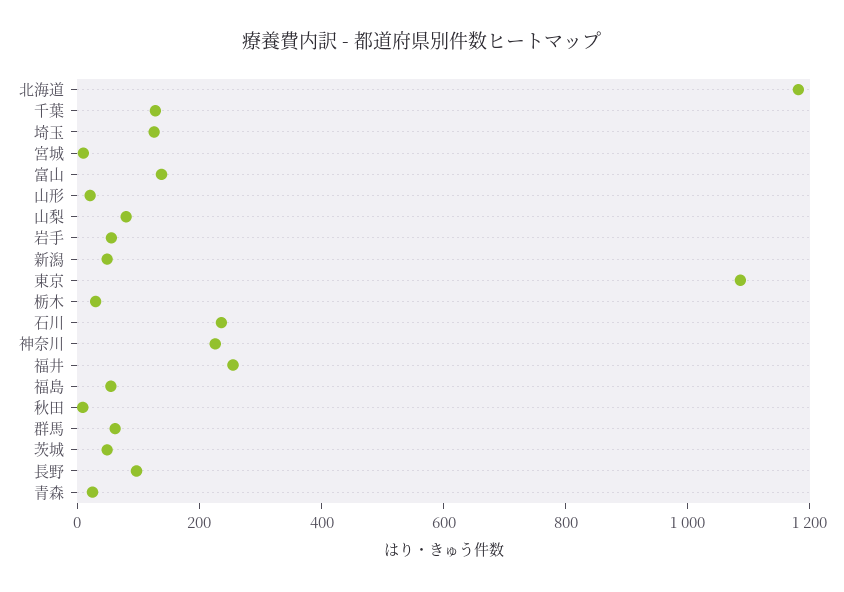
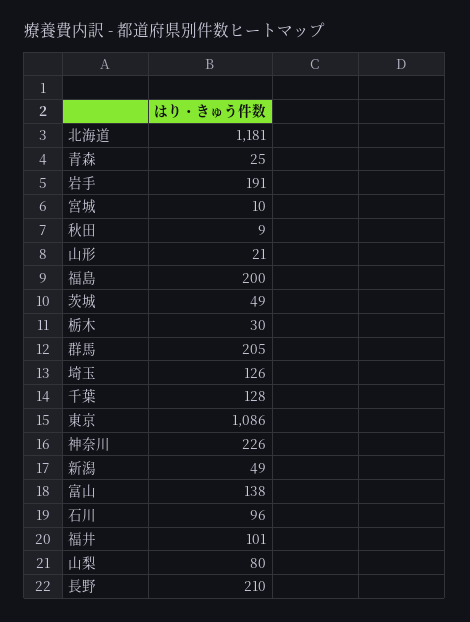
  {
    "北海道": 1181,
    "千葉": 128,
    "埼玉": 126,
    "宮城": 10,
    "富山": 138,
    "山形": 21,
    "山梨": 80,
-   "岩手": 50,
+   "岩手": 191,
    "新潟": 49,
    "東京": 1086,
    "栃木": 30,
-   "石川": 250,
+   "石川": 96,
    "神奈川": 226,
-   "福井": 250,
+   "福井": 101,
-   "福島": 50,
+   "福島": 200,
    "秋田": 9,
-   "群馬": 50,
+   "群馬": 205,
    "茨城": 49,
-   "長野": 100,
+   "長野": 210,
    "青森": 25
  }

